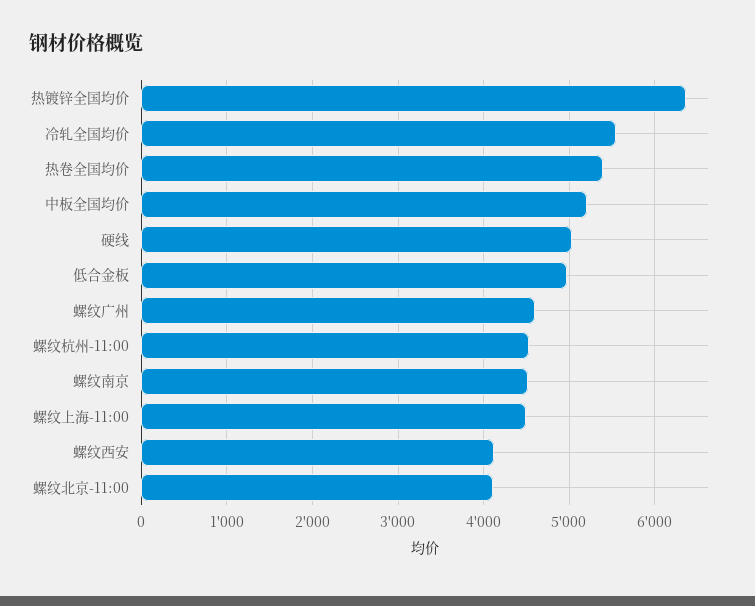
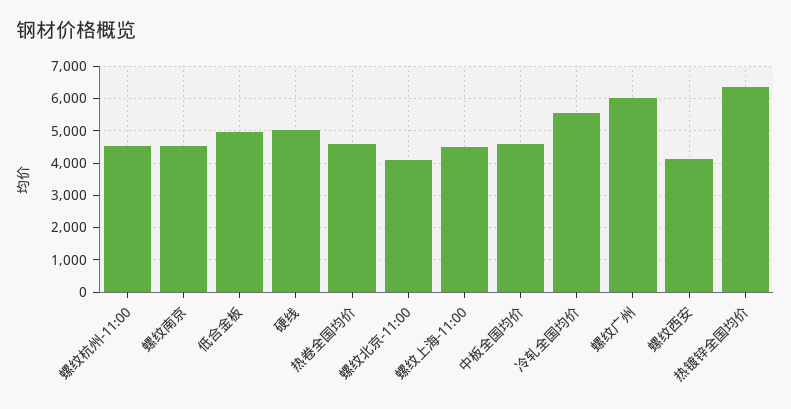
  {
    "热镀锌全国均价": 6400,
    "冷轧全国均价": 5600,
-   "热卷全国均价": 5400,
+   "热卷全国均价": 4600,
-   "中板全国均价": 5200,
+   "中板全国均价": 4600,
    "硬线": 5000,
    "低合金板": 5000,
-   "螺纹广州": 4600,
+   "螺纹广州": 6000,
    "螺纹杭州-11:00": 4500,
    "螺纹南京": 4500,
    "螺纹上海-11:00": 4500,
    "螺纹西安": 4100,
    "螺纹北京-11:00": 4100
  }

